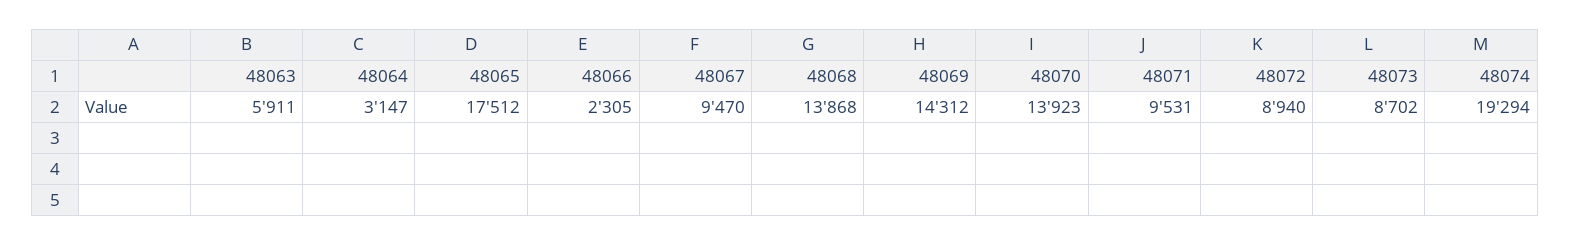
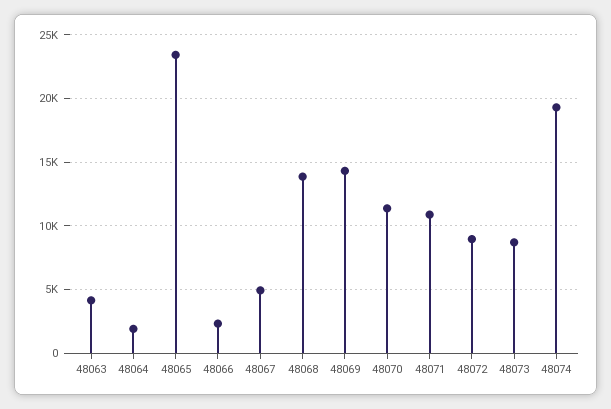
  {
-   "48063": 5911,
+   "48063": 4000,
-   "48064": 3147,
+   "48064": 2000,
-   "48065": 17512,
+   "48065": 23500,
    "48066": 2305,
-   "48067": 9470,
+   "48067": 5000,
    "48068": 13868,
    "48069": 14312,
-   "48070": 13923,
+   "48070": 11500,
-   "48071": 9531,
+   "48071": 11000,
    "48072": 8940,
    "48073": 8702,
    "48074": 19294
  }

